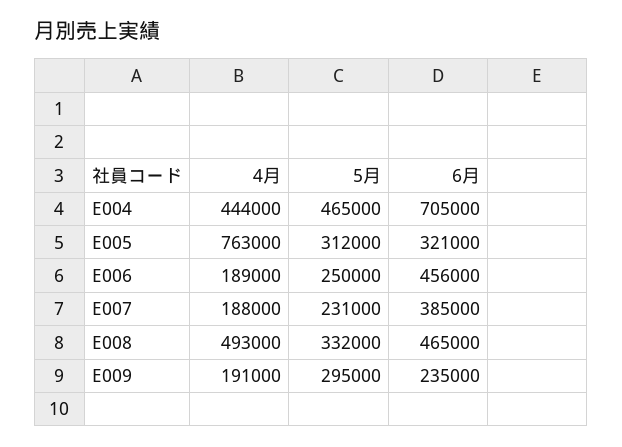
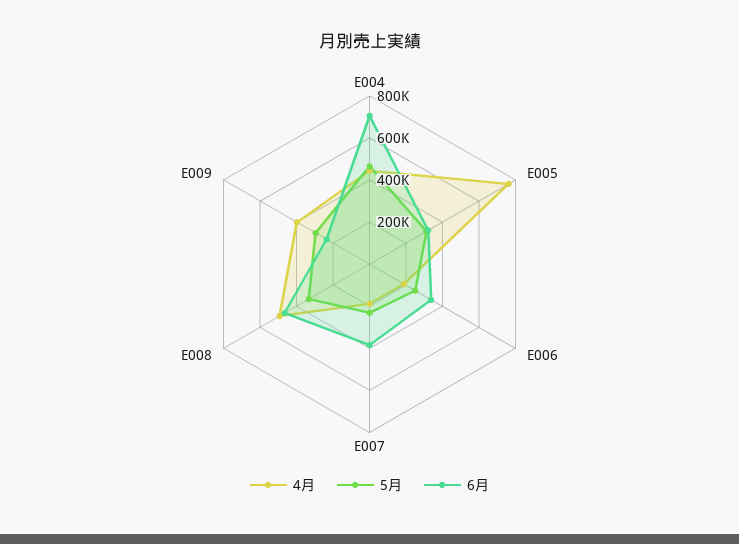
  {
    "4月": {
      "E004": 444000,
      "E005": 763000,
      "E006": 189000,
      "E007": 188000,
      "E008": 493000,
-     "E009": 191000
+     "E009": 400000
    },
    "5月": {
      "E004": 465000,
      "E005": 312000,
      "E006": 250000,
      "E007": 231000,
      "E008": 332000,
      "E009": 295000
    },
    "6月": {
      "E004": 705000,
      "E005": 321000,
-     "E006": 456000,
+     "E006": 350000,
      "E007": 385000,
      "E008": 465000,
      "E009": 235000
    }
  }

